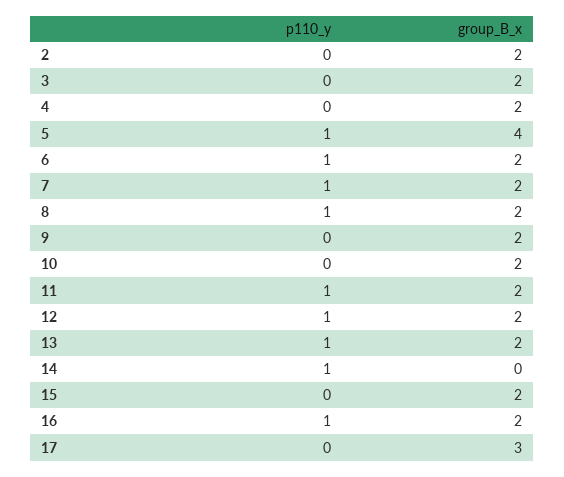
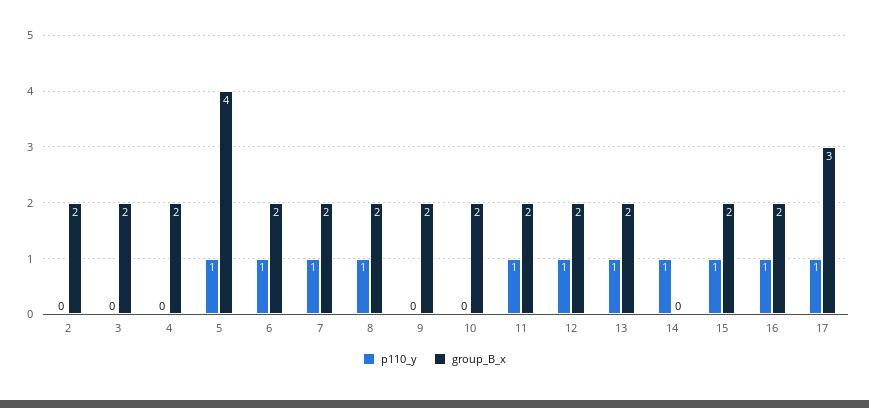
  {
    "p110_y": {
      "2": 0,
      "3": 0,
      "4": 0,
      "5": 1,
      "6": 1,
      "7": 1,
      "8": 1,
      "9": 0,
      "10": 0,
      "11": 1,
      "12": 1,
      "13": 1,
      "14": 1,
-     "15": 0,
+     "15": 1,
      "16": 1,
-     "17": 0
+     "17": 1
    },
    "group_B_x": {
      "2": 2,
      "3": 2,
      "4": 2,
      "5": 4,
      "6": 2,
      "7": 2,
      "8": 2,
      "9": 2,
      "10": 2,
      "11": 2,
      "12": 2,
      "13": 2,
      "14": 0,
      "15": 2,
      "16": 2,
      "17": 3
    }
  }

